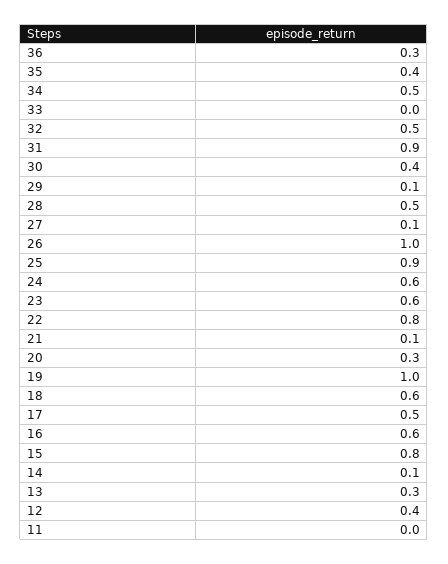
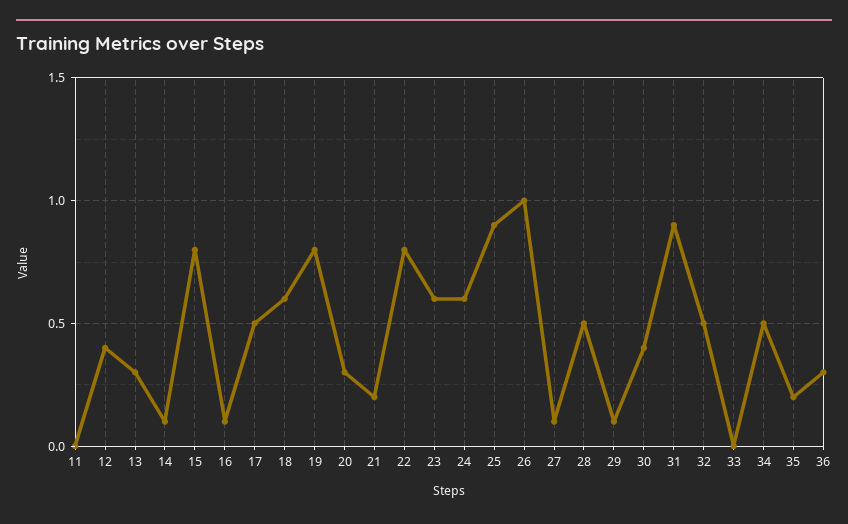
  {
    "36": 0.3,
-   "35": 0.4,
+   "35": 0.2,
    "34": 0.5,
    "33": 0,
    "32": 0.5,
    "31": 0.9,
    "30": 0.4,
    "29": 0.1,
    "28": 0.5,
    "27": 0.1,
    "26": 1,
    "25": 0.9,
    "24": 0.6,
    "23": 0.6,
    "22": 0.8,
-   "21": 0.1,
+   "21": 0.2,
    "20": 0.3,
-   "19": 1,
+   "19": 0.8,
    "18": 0.6,
    "17": 0.5,
-   "16": 0.6,
+   "16": 0.1,
    "15": 0.8,
    "14": 0.1,
    "13": 0.3,
    "12": 0.4,
    "11": 0
  }

